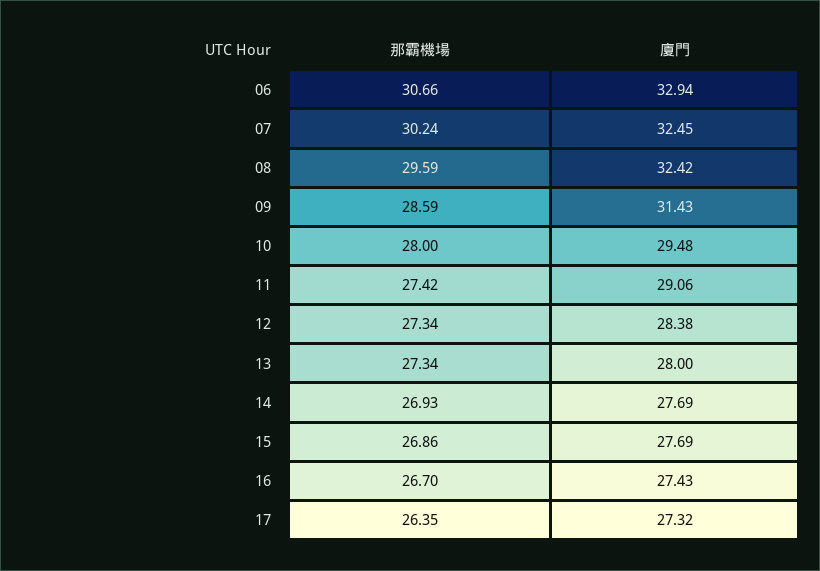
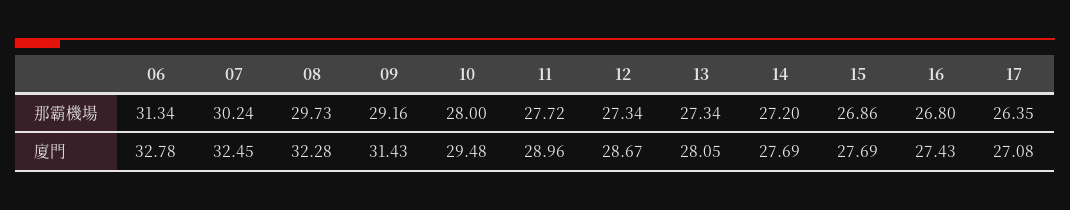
  {
    "那霸機場": {
-     "06": 30.66,
+     "06": 31.34,
      "07": 30.24,
-     "08": 29.59,
+     "08": 29.73,
-     "09": 28.59,
+     "09": 29.16,
      "10": 28,
-     "11": 27.42,
+     "11": 27.72,
      "12": 27.34,
      "13": 27.34,
-     "14": 26.93,
+     "14": 27.2,
      "15": 26.86,
-     "16": 26.7,
+     "16": 26.8,
      "17": 26.35
    },
    "廈門": {
-     "06": 32.94,
+     "06": 32.78,
      "07": 32.45,
-     "08": 32.42,
+     "08": 32.28,
      "09": 31.43,
      "10": 29.48,
-     "11": 29.06,
+     "11": 28.96,
-     "12": 28.38,
+     "12": 28.67,
-     "13": 28,
+     "13": 28.05,
      "14": 27.69,
      "15": 27.69,
      "16": 27.43,
-     "17": 27.32
+     "17": 27.08
    }
  }

